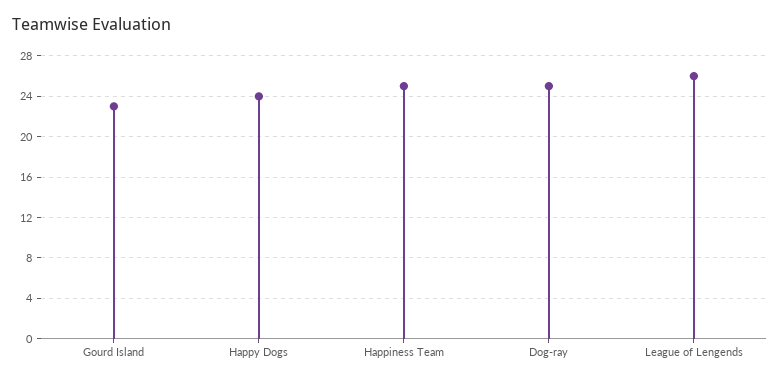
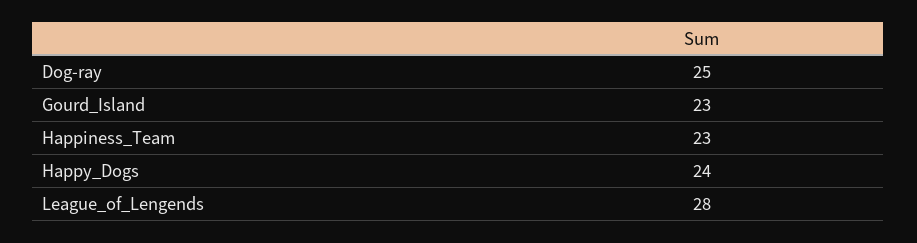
  {
    "Gourd Island": 23,
    "Happy Dogs": 24,
-   "Happiness Team": 25,
+   "Happiness Team": 23,
    "Dog-ray": 25,
-   "League of Lengends": 26
+   "League of Lengends": 28
  }

